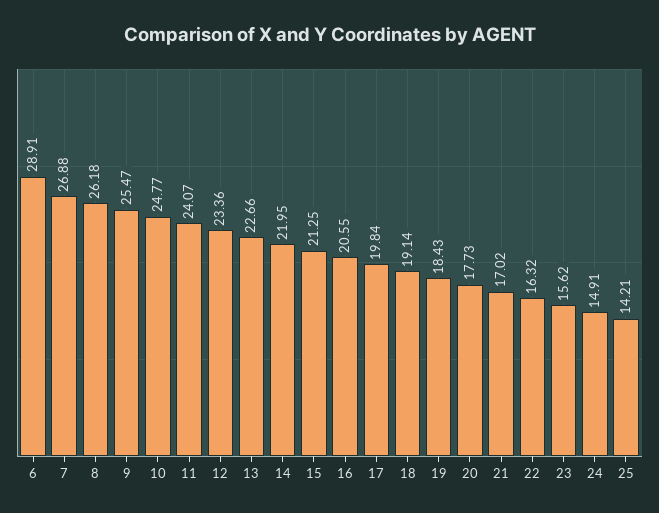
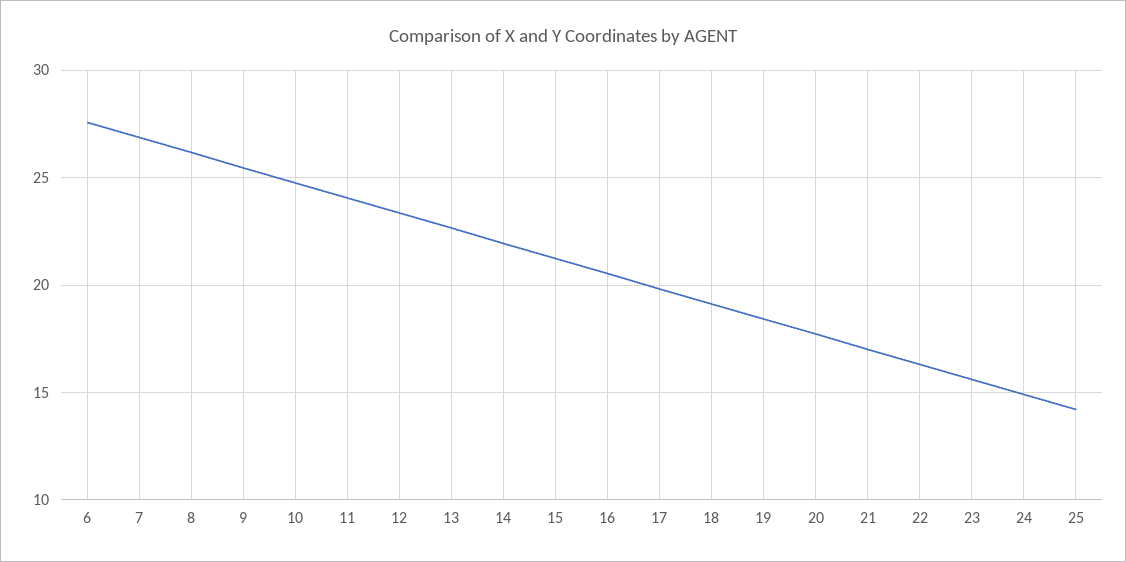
  {
-   "6": 28.91,
+   "6": 27.5,
    "7": 26.88,
    "8": 26.18,
    "9": 25.47,
    "10": 24.77,
    "11": 24.07,
    "12": 23.36,
    "13": 22.66,
    "14": 21.95,
    "15": 21.25,
    "16": 20.55,
    "17": 19.84,
    "18": 19.14,
    "19": 18.43,
    "20": 17.73,
    "21": 17.02,
    "22": 16.32,
    "23": 15.62,
    "24": 14.91,
    "25": 14.21
  }

